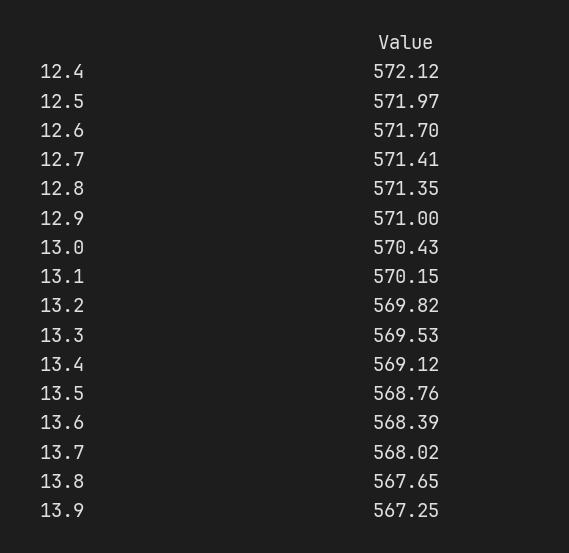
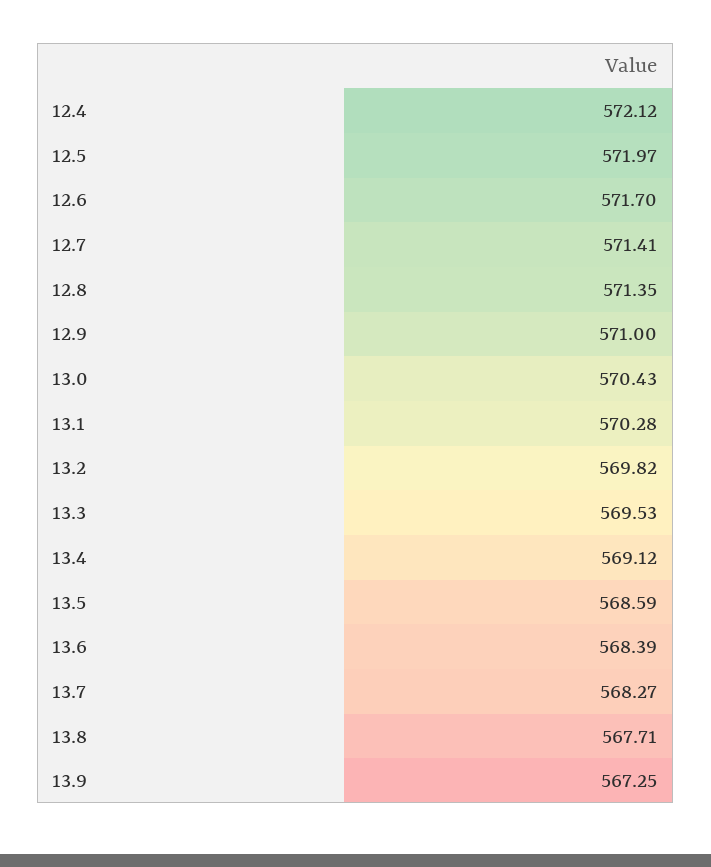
  {
    "12.4": 572.12,
    "12.5": 571.97,
    "12.6": 571.7,
    "12.7": 571.41,
    "12.8": 571.35,
    "12.9": 571,
    "13.0": 570.43,
-   "13.1": 570.15,
+   "13.1": 570.28,
    "13.2": 569.82,
    "13.3": 569.53,
    "13.4": 569.12,
-   "13.5": 568.76,
+   "13.5": 568.59,
    "13.6": 568.39,
-   "13.7": 568.02,
+   "13.7": 568.27,
-   "13.8": 567.65,
+   "13.8": 567.71,
    "13.9": 567.25
  }

